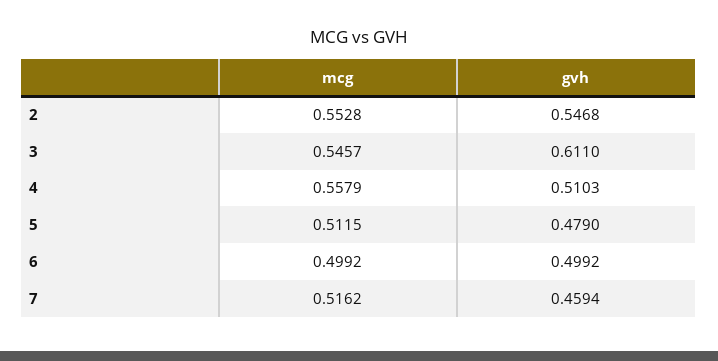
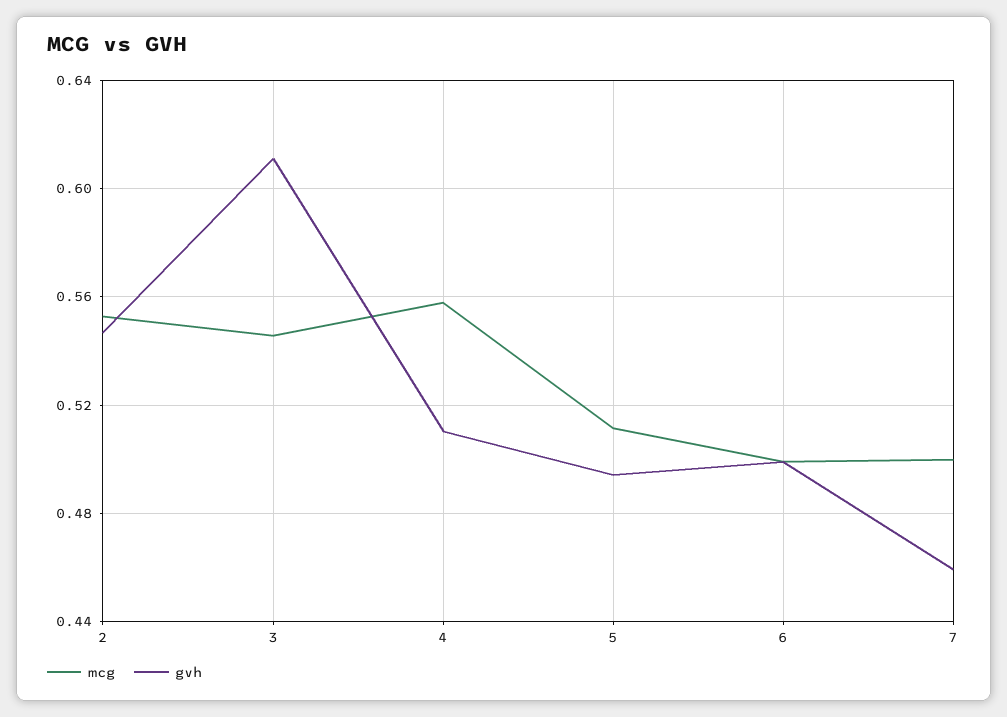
  {
    "mcg": {
      "2": 0.5528,
      "3": 0.5457,
      "4": 0.5579,
      "5": 0.5115,
      "6": 0.4992,
-     "7": 0.5162
+     "7": 0.5
    },
    "gvh": {
      "2": 0.5468,
      "3": 0.611,
      "4": 0.5103,
-     "5": 0.479,
+     "5": 0.495,
      "6": 0.4992,
      "7": 0.4594
    }
  }

